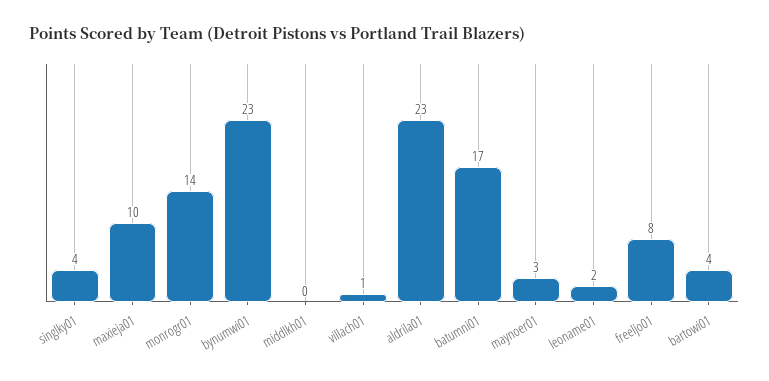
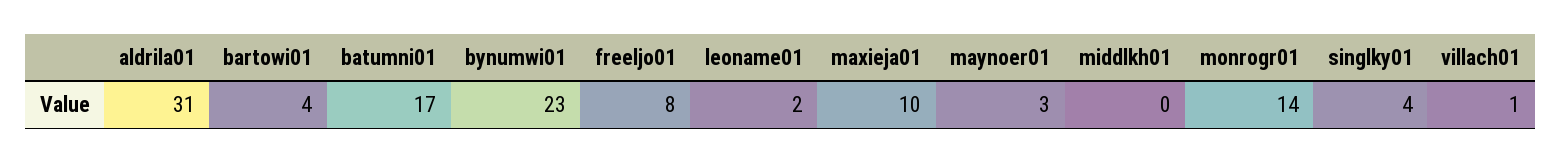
  {
    "singlky01": 4,
    "maxieja01": 10,
    "monrogr01": 14,
    "bynumwi01": 23,
    "middlkh01": 0,
    "villach01": 1,
-   "aldrila01": 23,
+   "aldrila01": 31,
    "batumni01": 17,
    "maynoer01": 3,
    "leoname01": 2,
    "freeljo01": 8,
    "bartowi01": 4
  }

